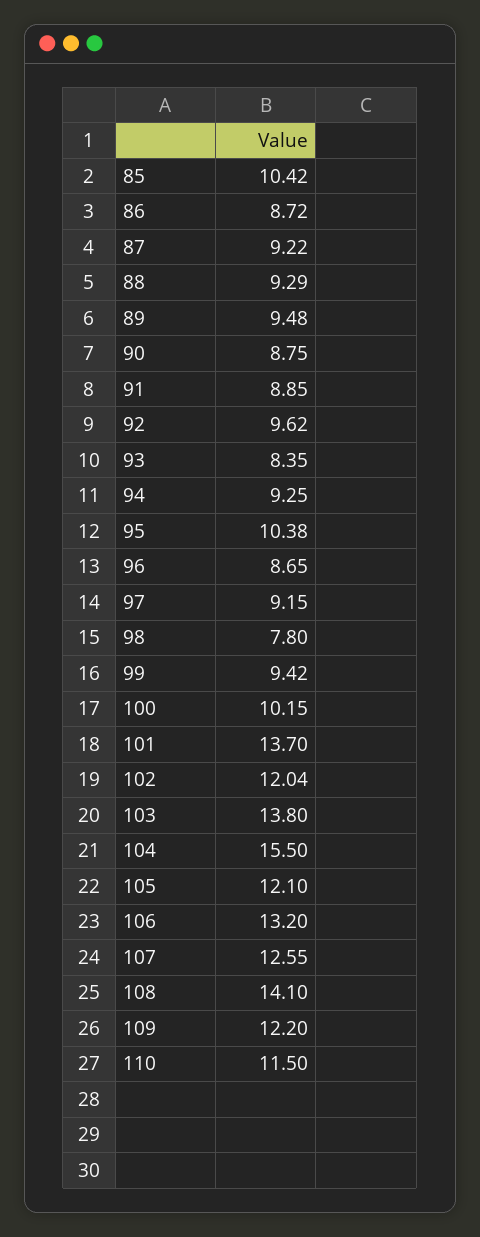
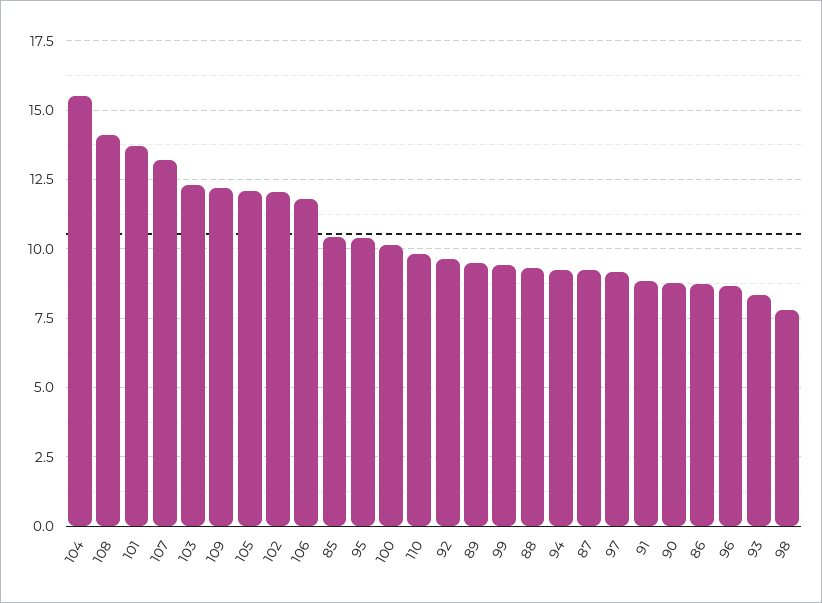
  {
    "85": 10.42,
    "86": 8.72,
    "87": 9.22,
    "88": 9.29,
    "89": 9.48,
    "90": 8.75,
    "91": 8.85,
    "92": 9.62,
    "93": 8.35,
    "94": 9.25,
    "95": 10.38,
    "96": 8.65,
    "97": 9.15,
    "98": 7.8,
    "99": 9.42,
    "100": 10.15,
    "101": 13.7,
    "102": 12.04,
-   "103": 13.8,
+   "103": 12.25,
    "104": 15.5,
    "105": 12.1,
-   "106": 13.2,
+   "106": 11.75,
-   "107": 12.55,
+   "107": 13.25,
    "108": 14.1,
    "109": 12.2,
-   "110": 11.5
+   "110": 9.75
  }

